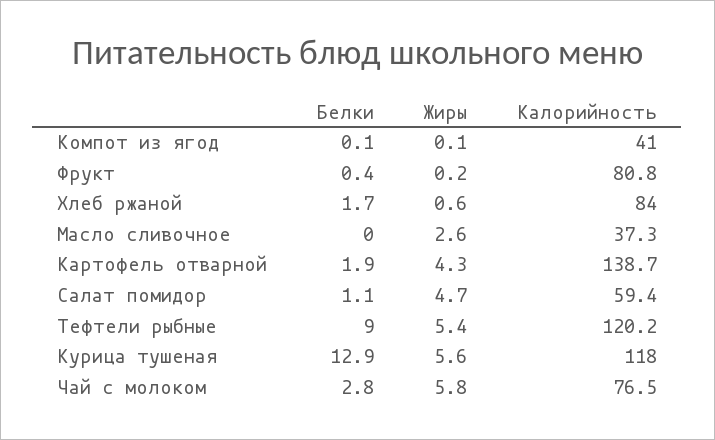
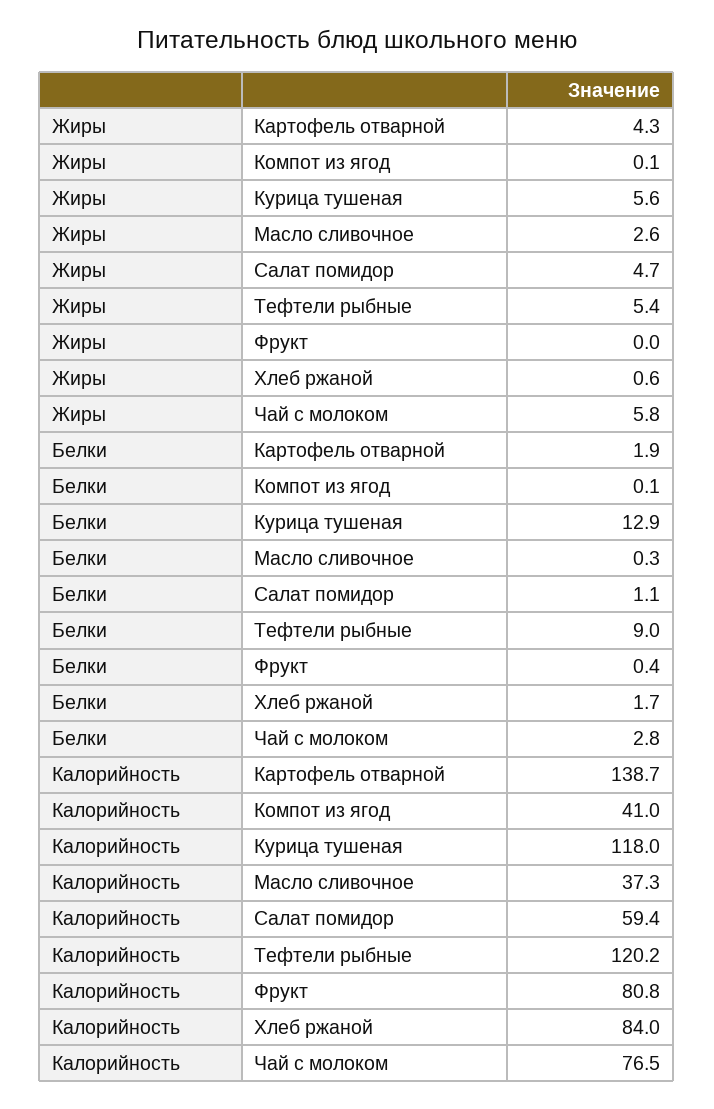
  {
    "Белки": {
      "Компот из ягод": 0.1,
      "Фрукт": 0.4,
      "Хлеб ржаной": 1.7,
-     "Масло сливочное": 0,
+     "Масло сливочное": 0.3,
      "Картофель отварной": 1.9,
      "Салат помидор": 1.1,
      "Тефтели рыбные": 9,
      "Курица тушеная": 12.9,
      "Чай с молоком": 2.8
    },
    "Жиры": {
      "Компот из ягод": 0.1,
-     "Фрукт": 0.2,
+     "Фрукт": 0,
      "Хлеб ржаной": 0.6,
      "Масло сливочное": 2.6,
      "Картофель отварной": 4.3,
      "Салат помидор": 4.7,
      "Тефтели рыбные": 5.4,
      "Курица тушеная": 5.6,
      "Чай с молоком": 5.8
    },
    "Калорийность": {
      "Компот из ягод": 41,
      "Фрукт": 80.8,
      "Хлеб ржаной": 84,
      "Масло сливочное": 37.3,
      "Картофель отварной": 138.7,
      "Салат помидор": 59.4,
      "Тефтели рыбные": 120.2,
      "Курица тушеная": 118,
      "Чай с молоком": 76.5
    }
  }

